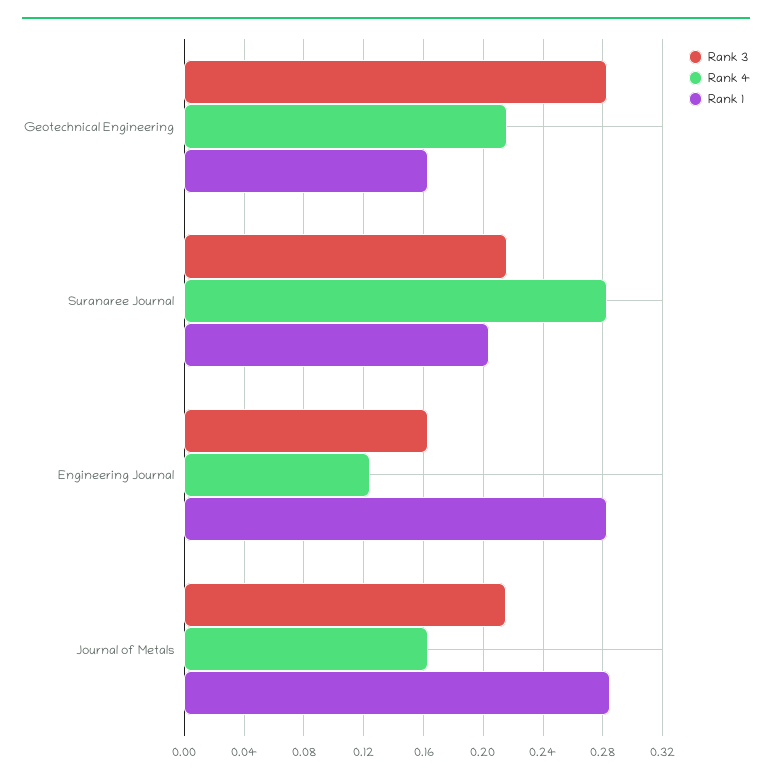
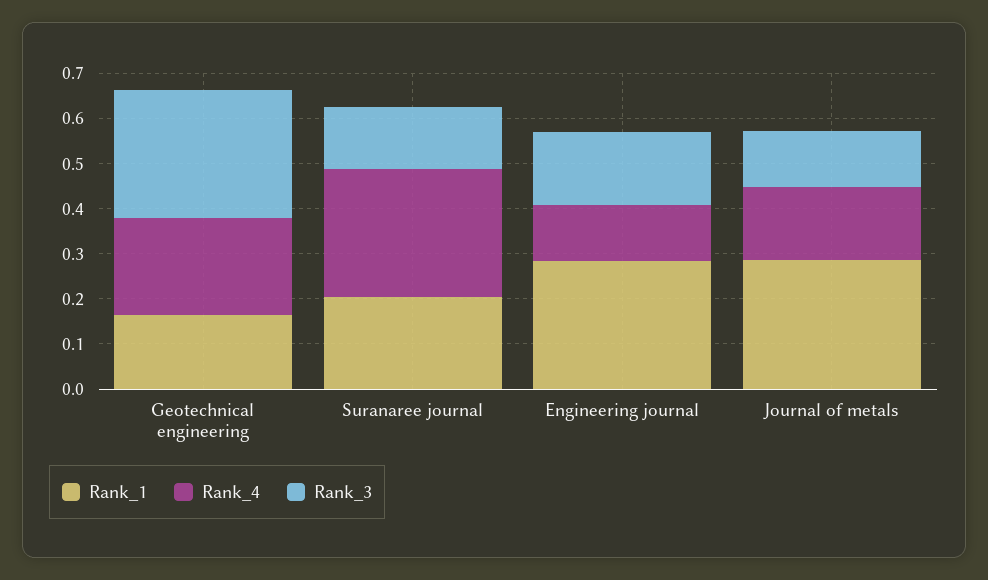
  {
    "Rank 3": {
      "Geotechnical Engineering": 0.285,
-     "Suranaree Journal": 0.215,
+     "Suranaree Journal": 0.14,
      "Engineering Journal": 0.165,
-     "Journal of Metals": 0.215
+     "Journal of Metals": 0.12
    },
    "Rank 4": {
      "Geotechnical Engineering": 0.215,
      "Suranaree Journal": 0.285,
      "Engineering Journal": 0.125,
      "Journal of Metals": 0.165
    },
    "Rank 1": {
      "Geotechnical Engineering": 0.165,
      "Suranaree Journal": 0.205,
      "Engineering Journal": 0.285,
      "Journal of Metals": 0.285
    }
  }

